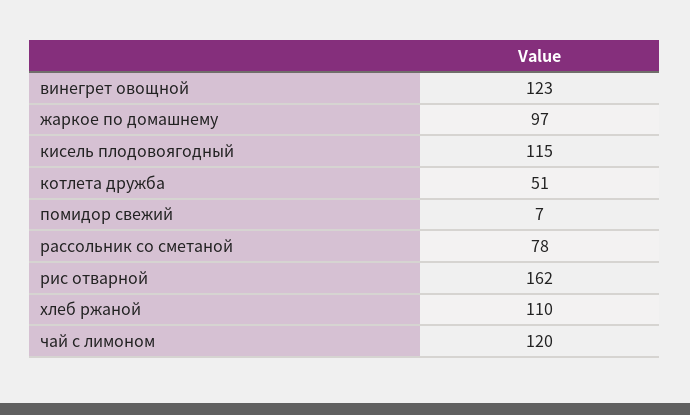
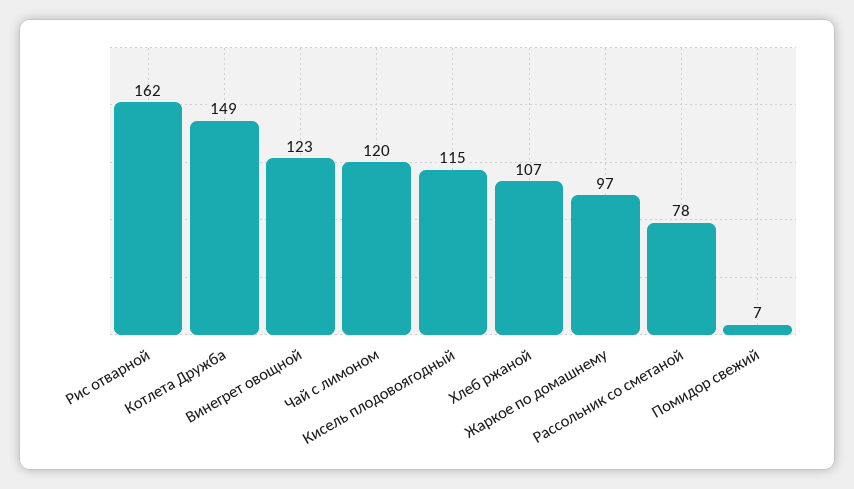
  {
    "винегрет овощной": 123,
    "жаркое по домашнему": 97,
    "кисель плодовоягодный": 115,
-   "котлета дружба": 51,
+   "котлета дружба": 149,
    "помидор свежий": 7,
    "рассольник со сметаной": 78,
    "рис отварной": 162,
-   "хлеб ржаной": 110,
+   "хлеб ржаной": 107,
    "чай с лимоном": 120
  }

